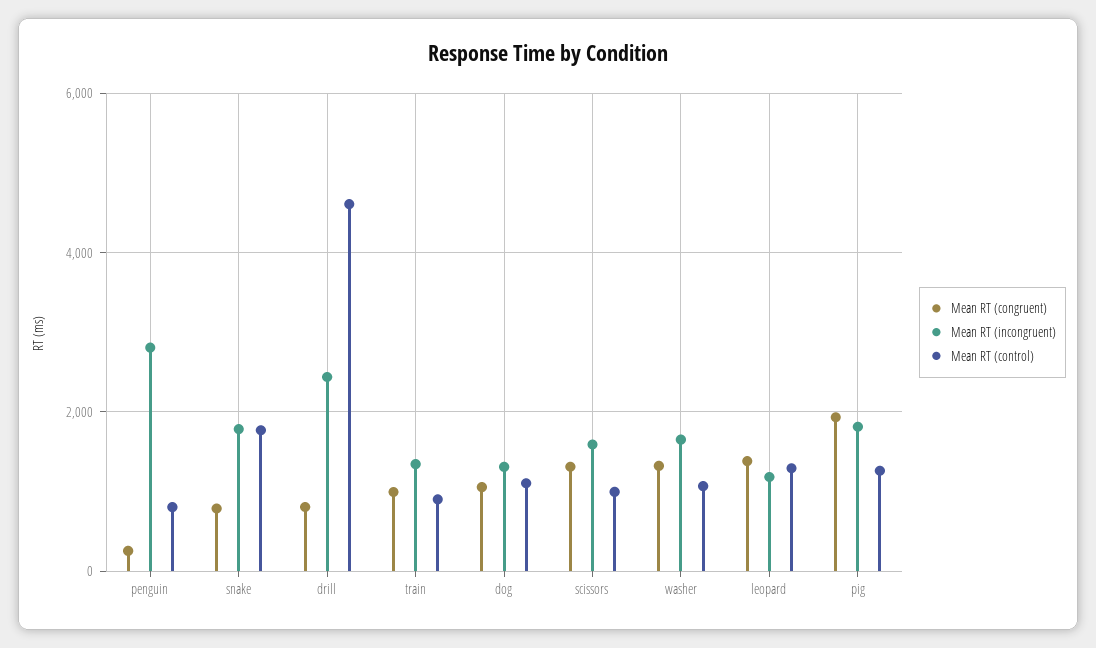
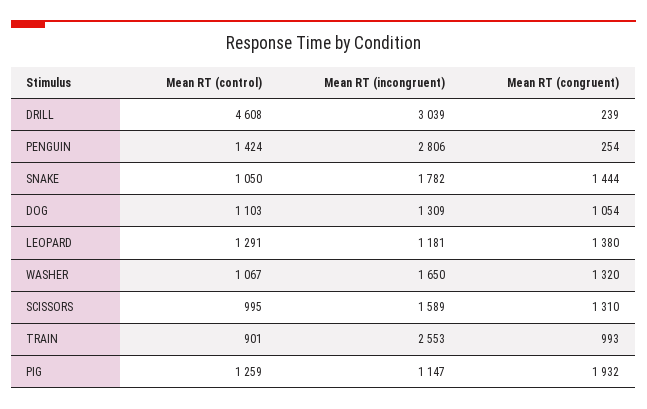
  {
    "Mean RT (congruent)": {
      "penguin": 254,
-     "snake": 800,
+     "snake": 1444,
-     "drill": 800,
+     "drill": 239,
      "train": 993,
      "dog": 1054,
      "scissors": 1310,
      "washer": 1320,
      "leopard": 1380,
      "pig": 1932
    },
    "Mean RT (incongruent)": {
      "penguin": 2806,
      "snake": 1782,
-     "drill": 2400,
+     "drill": 3039,
-     "train": 1400,
+     "train": 2553,
      "dog": 1309,
      "scissors": 1589,
      "washer": 1650,
      "leopard": 1181,
-     "pig": 1800
+     "pig": 1147
    },
    "Mean RT (control)": {
-     "penguin": 800,
+     "penguin": 1424,
-     "snake": 1800,
+     "snake": 1050,
      "drill": 4608,
      "train": 901,
      "dog": 1103,
      "scissors": 995,
      "washer": 1067,
      "leopard": 1291,
      "pig": 1259
    }
  }

